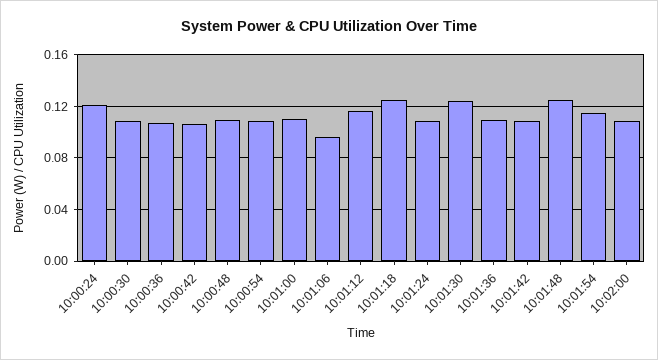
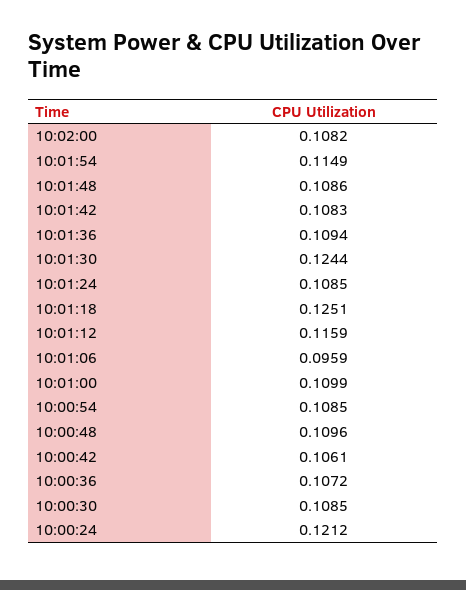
  {
    "10:00:24": 0.1212,
    "10:00:30": 0.1085,
    "10:00:36": 0.1072,
    "10:00:42": 0.1061,
    "10:00:48": 0.1096,
    "10:00:54": 0.1085,
    "10:01:00": 0.1099,
    "10:01:06": 0.0959,
    "10:01:12": 0.1159,
    "10:01:18": 0.1251,
    "10:01:24": 0.1085,
    "10:01:30": 0.1244,
    "10:01:36": 0.1094,
    "10:01:42": 0.1083,
-   "10:01:48": 0.125,
+   "10:01:48": 0.1086,
    "10:01:54": 0.1149,
    "10:02:00": 0.1082
  }

